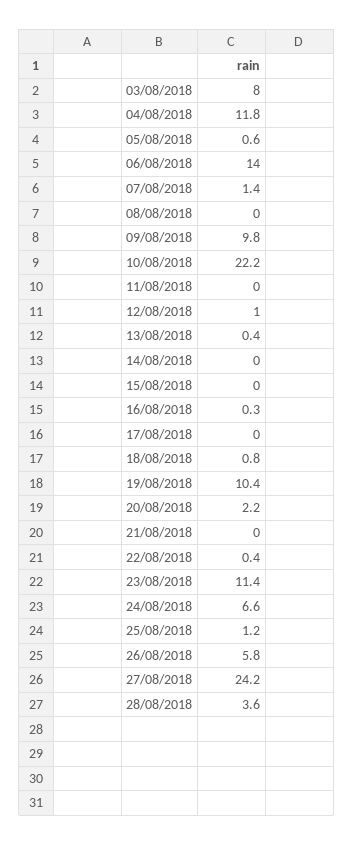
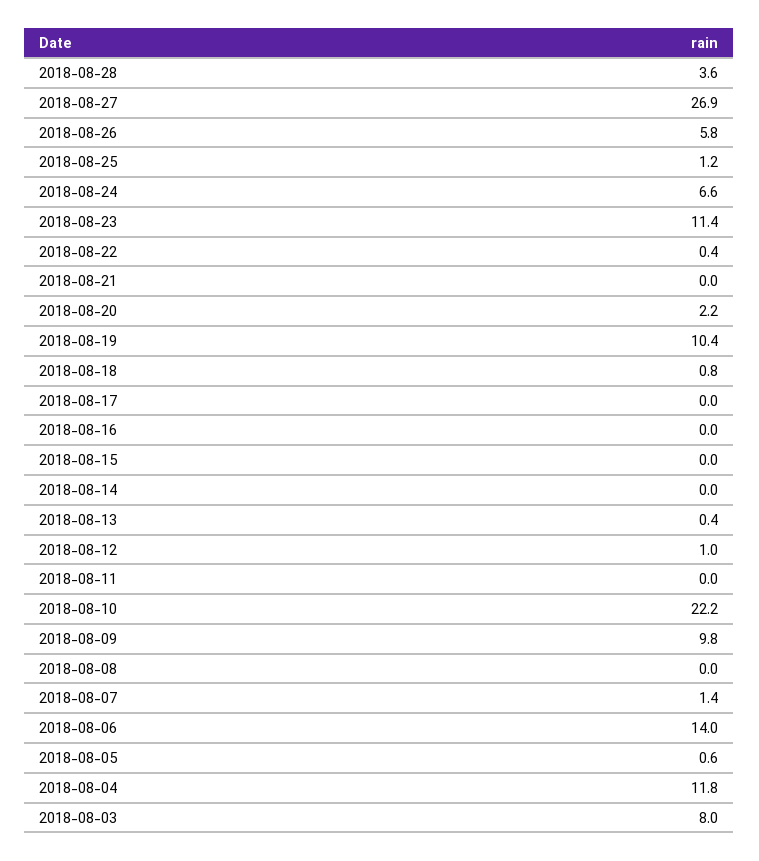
  {
    "03/08/2018": 8,
    "04/08/2018": 11.8,
    "05/08/2018": 0.6,
    "06/08/2018": 14,
    "07/08/2018": 1.4,
    "08/08/2018": 0,
    "09/08/2018": 9.8,
    "10/08/2018": 22.2,
    "11/08/2018": 0,
    "12/08/2018": 1,
    "13/08/2018": 0.4,
    "14/08/2018": 0,
    "15/08/2018": 0,
-   "16/08/2018": 0.3,
+   "16/08/2018": 0,
    "17/08/2018": 0,
    "18/08/2018": 0.8,
    "19/08/2018": 10.4,
    "20/08/2018": 2.2,
    "21/08/2018": 0,
    "22/08/2018": 0.4,
    "23/08/2018": 11.4,
    "24/08/2018": 6.6,
    "25/08/2018": 1.2,
    "26/08/2018": 5.8,
-   "27/08/2018": 24.2,
+   "27/08/2018": 26.9,
    "28/08/2018": 3.6
  }

